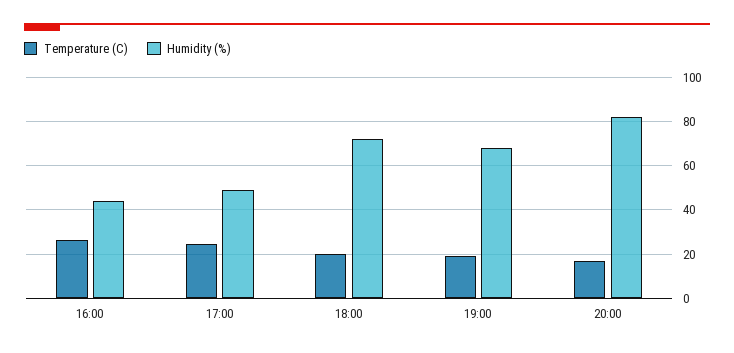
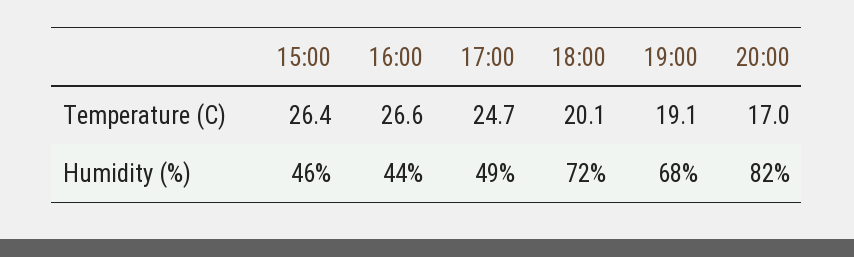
  {
    "Temperature (C)": {
      "16:00": 26.6,
      "17:00": 24.7,
      "18:00": 20.1,
      "19:00": 19.1,
-     "20:00": 17
+     "20:00": 17,
+     "15:00": 26.4
    },
    "Humidity (%)": {
      "16:00": 44,
      "17:00": 49,
      "18:00": 72,
      "19:00": 68,
-     "20:00": 82
+     "20:00": 82,
+     "15:00": 46
    }
  }

